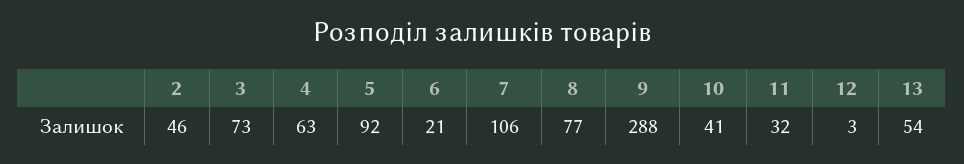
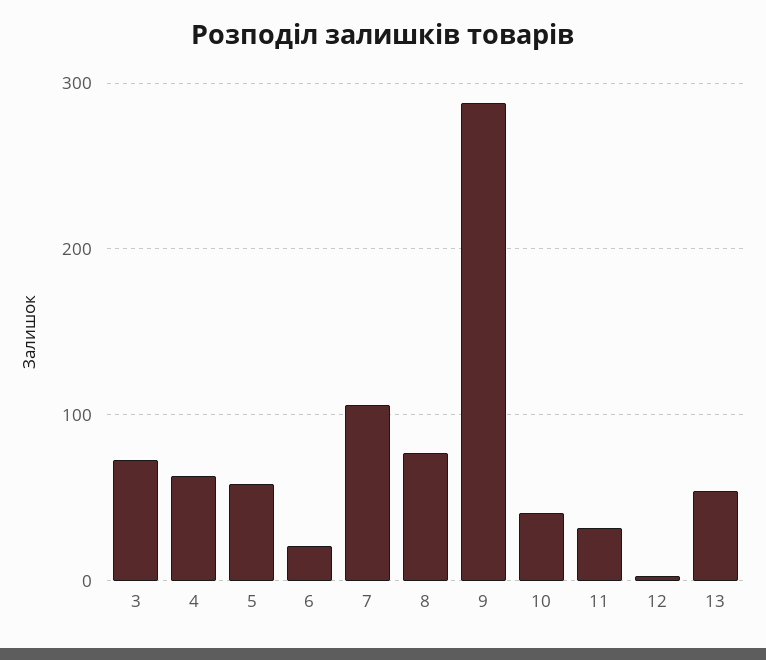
  {
-   "2": 46,
    "3": 73,
    "4": 63,
-   "5": 92,
+   "5": 60,
    "6": 21,
    "7": 106,
    "8": 77,
    "9": 288,
    "10": 41,
    "11": 32,
    "12": 3,
    "13": 54
  }

